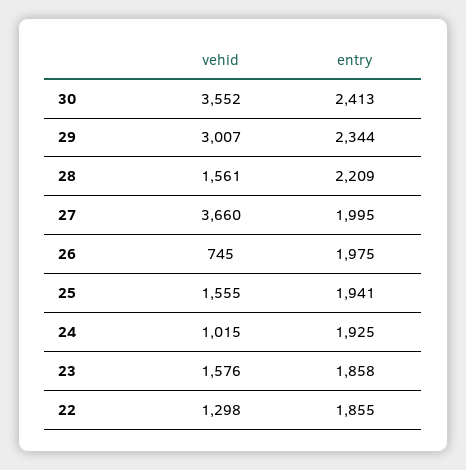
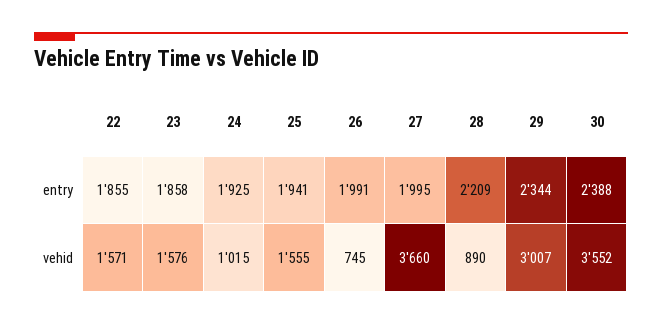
  {
    "vehid": {
      "30": 3552,
      "29": 3007,
-     "28": 1561,
+     "28": 890,
      "27": 3660,
      "26": 745,
      "25": 1555,
      "24": 1015,
      "23": 1576,
-     "22": 1298
+     "22": 1571
    },
    "entry": {
-     "30": 2413,
+     "30": 2388,
      "29": 2344,
      "28": 2209,
      "27": 1995,
-     "26": 1975,
+     "26": 1991,
      "25": 1941,
      "24": 1925,
      "23": 1858,
      "22": 1855
    }
  }

